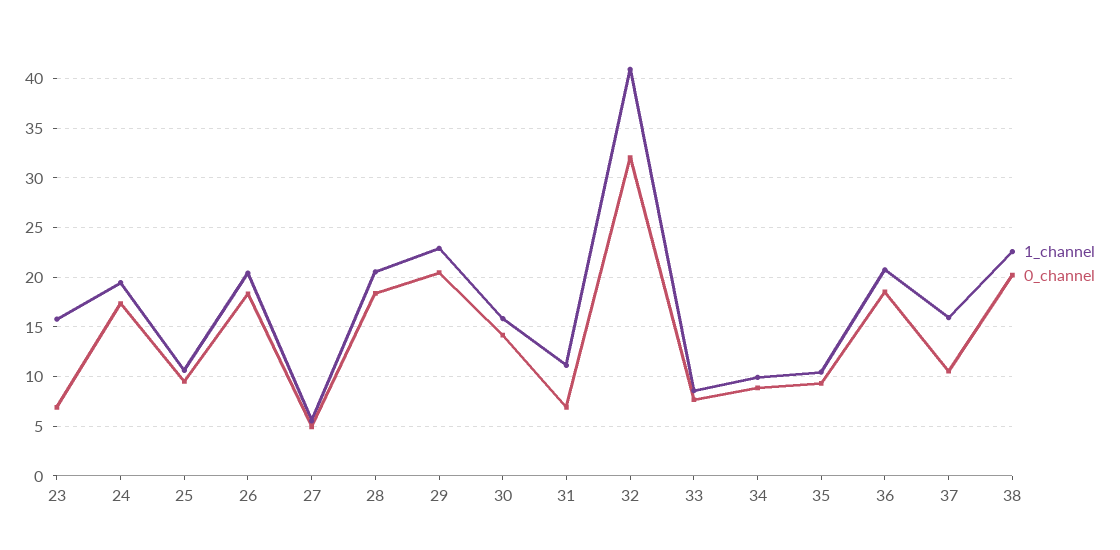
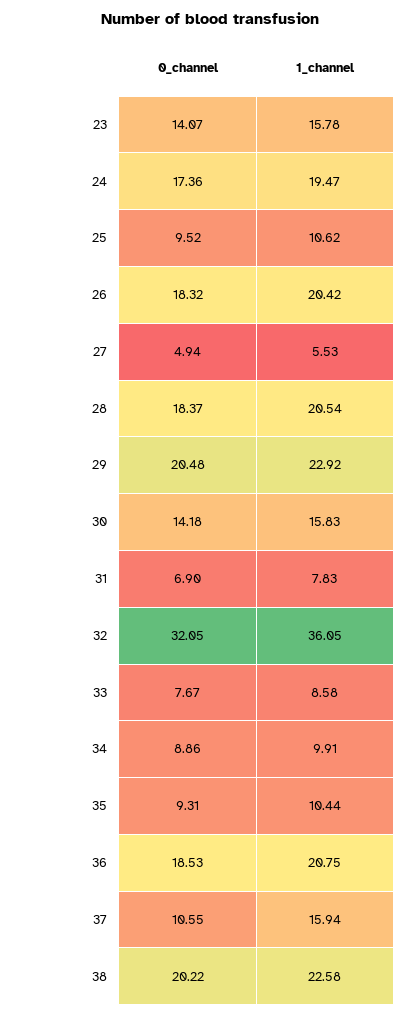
  {
    "1_channel": {
      "23": 15.78,
      "24": 19.47,
      "25": 10.62,
      "26": 20.42,
      "27": 5.53,
      "28": 20.54,
      "29": 22.92,
      "30": 15.83,
-     "31": 11,
+     "31": 7.83,
-     "32": 41,
+     "32": 36.05,
      "33": 8.58,
      "34": 9.91,
      "35": 10.44,
      "36": 20.75,
      "37": 15.94,
      "38": 22.58
    },
    "0_channel": {
-     "23": 7,
+     "23": 14.07,
      "24": 17.36,
      "25": 9.52,
      "26": 18.32,
      "27": 4.94,
      "28": 18.37,
      "29": 20.48,
      "30": 14.18,
      "31": 6.9,
      "32": 32.05,
      "33": 7.67,
      "34": 8.86,
      "35": 9.31,
      "36": 18.53,
      "37": 10.55,
      "38": 20.22
    }
  }

